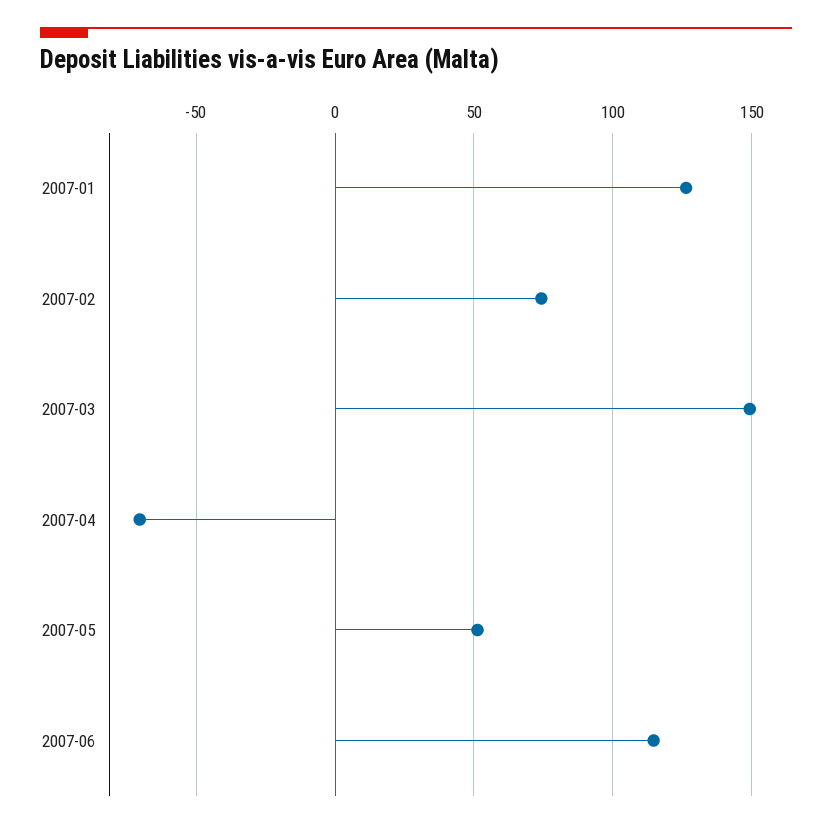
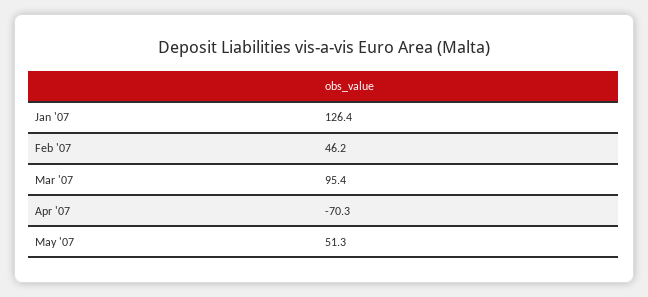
  {
    "2007-01": 126.4,
-   "2007-02": 75,
+   "2007-02": 46.2,
-   "2007-03": 150,
+   "2007-03": 95.4,
    "2007-04": -70.3,
-   "2007-05": 51.3,
+   "2007-05": 51.3
-   "2007-06": 115
  }

